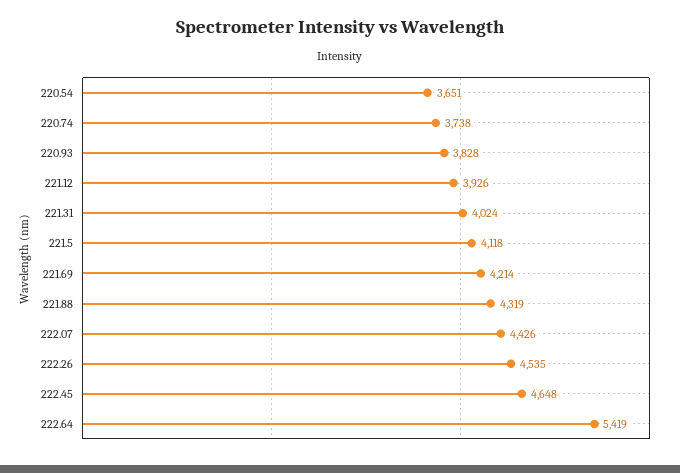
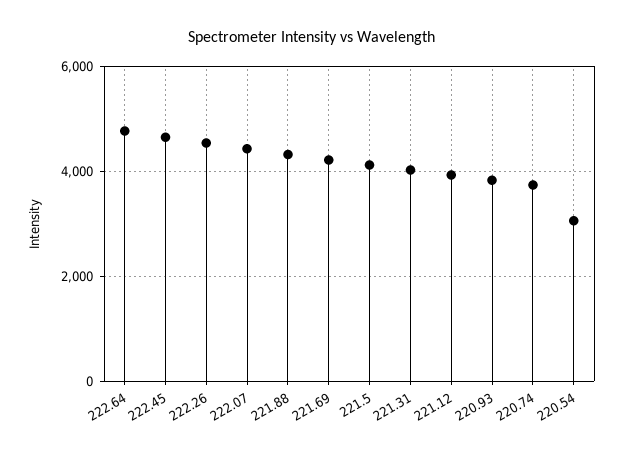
  {
-   "220.54": 3651,
+   "220.54": 3000,
    "220.74": 3738,
    "220.93": 3828,
    "221.12": 3926,
    "221.31": 4024,
    "221.5": 4118,
    "221.69": 4214,
    "221.88": 4319,
    "222.07": 4426,
    "222.26": 4535,
    "222.45": 4648,
-   "222.64": 5419
+   "222.64": 4800
  }

